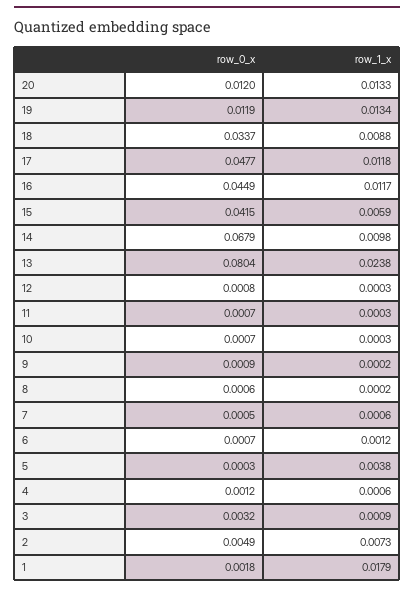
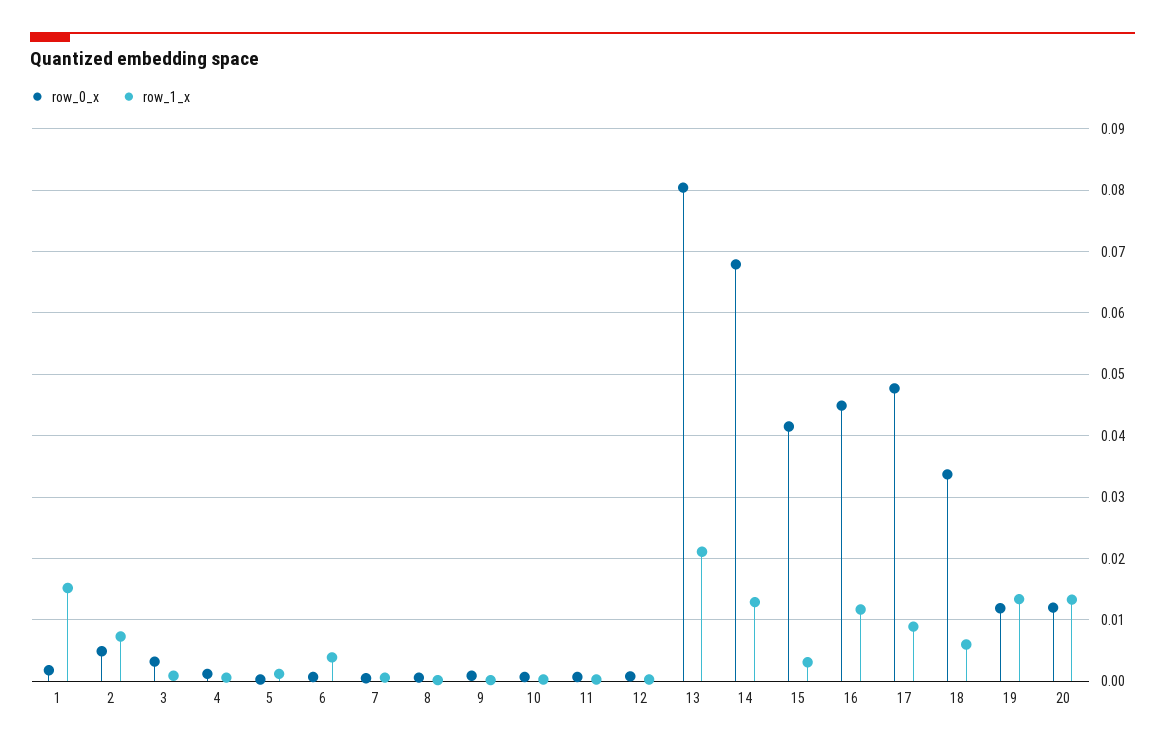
  {
    "row_0_x": {
      "20": 0.012,
      "19": 0.0119,
      "18": 0.0337,
      "17": 0.0477,
      "16": 0.0449,
      "15": 0.0415,
      "14": 0.0679,
      "13": 0.0804,
      "12": 0.0008,
      "11": 0.0007,
      "10": 0.0007,
      "9": 0.0009,
      "8": 0.0006,
      "7": 0.0005,
      "6": 0.0007,
      "5": 0.0003,
      "4": 0.0012,
      "3": 0.0032,
      "2": 0.0049,
      "1": 0.0018
    },
    "row_1_x": {
      "20": 0.0133,
      "19": 0.0134,
-     "18": 0.0088,
+     "18": 0.006,
-     "17": 0.0118,
+     "17": 0.009,
      "16": 0.0117,
-     "15": 0.0059,
+     "15": 0.003,
-     "14": 0.0098,
+     "14": 0.013,
-     "13": 0.0238,
+     "13": 0.021,
      "12": 0.0003,
      "11": 0.0003,
      "10": 0.0003,
      "9": 0.0002,
      "8": 0.0002,
      "7": 0.0006,
-     "6": 0.0012,
+     "6": 0.004,
-     "5": 0.0038,
+     "5": 0.001,
      "4": 0.0006,
      "3": 0.0009,
      "2": 0.0073,
-     "1": 0.0179
+     "1": 0.015
    }
  }

